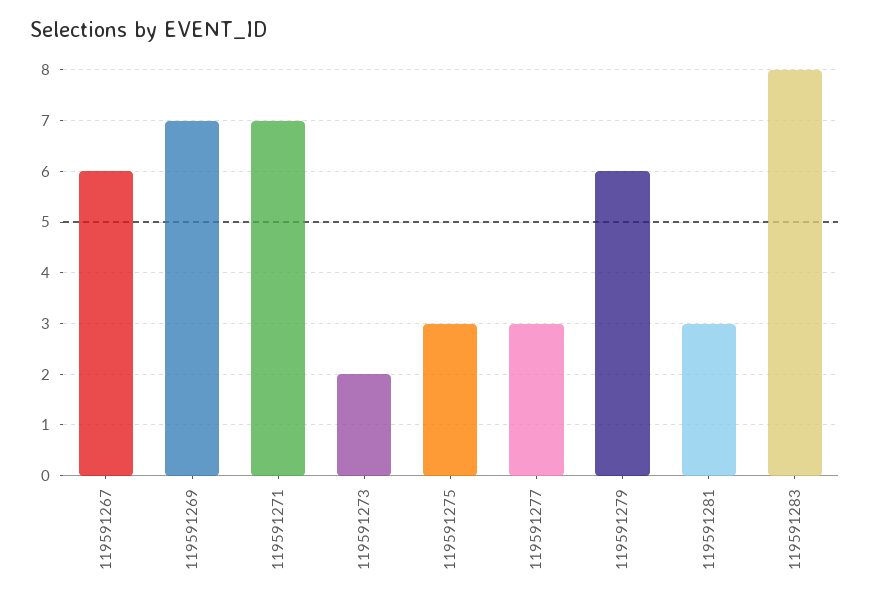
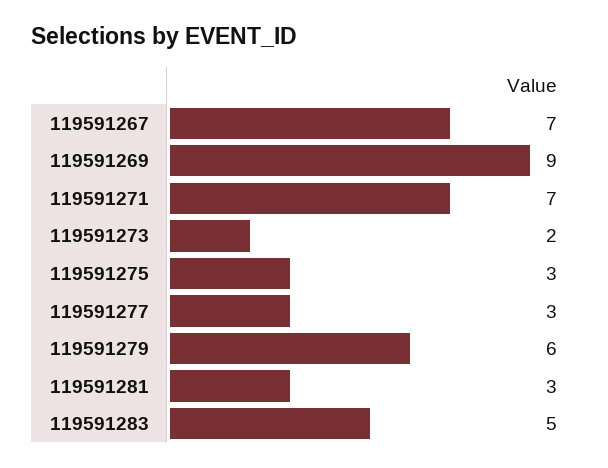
  {
-   "119591267": 6,
+   "119591267": 7,
-   "119591269": 7,
+   "119591269": 9,
    "119591271": 7,
    "119591273": 2,
    "119591275": 3,
    "119591277": 3,
    "119591279": 6,
    "119591281": 3,
-   "119591283": 8
+   "119591283": 5
  }

